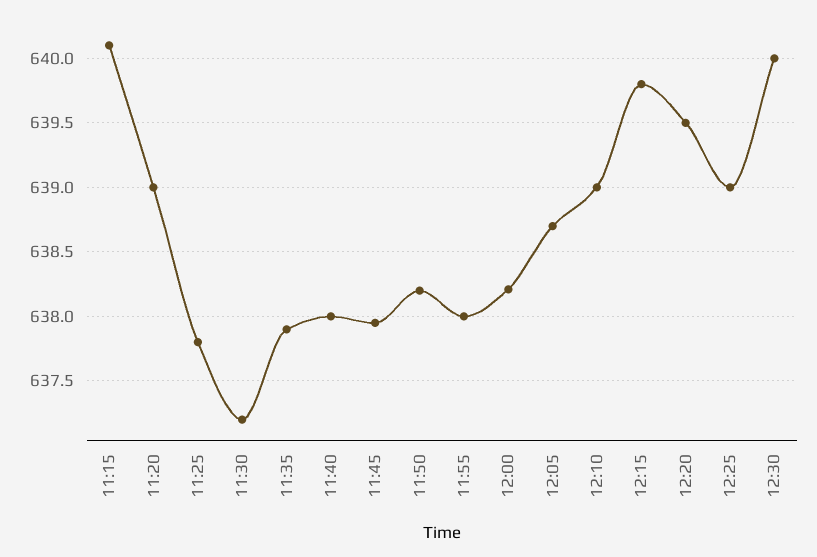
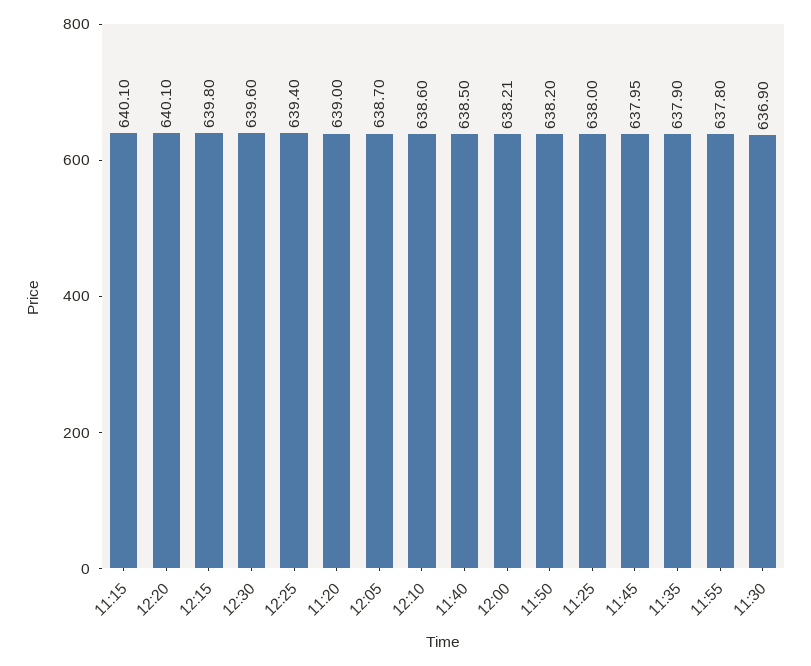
  {
    "11:15": 640.1,
    "11:20": 639,
-   "11:25": 637.8,
+   "11:25": 638,
-   "11:30": 637.2,
+   "11:30": 636.9,
    "11:35": 637.9,
-   "11:40": 638,
+   "11:40": 638.5,
    "11:45": 637.95,
    "11:50": 638.2,
-   "11:55": 638,
+   "11:55": 637.8,
    "12:00": 638.21,
    "12:05": 638.7,
-   "12:10": 639,
+   "12:10": 638.6,
    "12:15": 639.8,
-   "12:20": 639.5,
+   "12:20": 640.1,
-   "12:25": 639,
+   "12:25": 639.4,
-   "12:30": 640
+   "12:30": 639.6
  }

